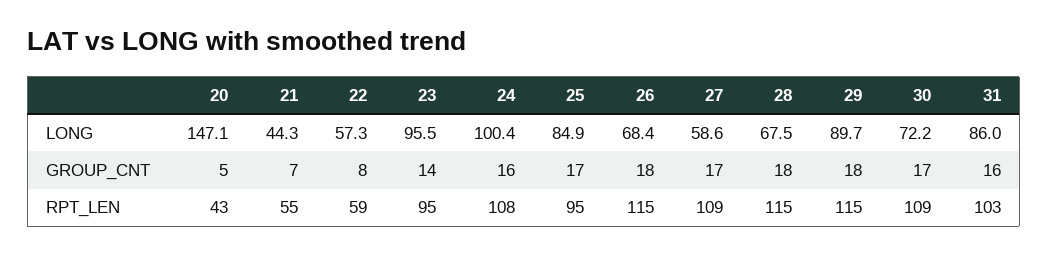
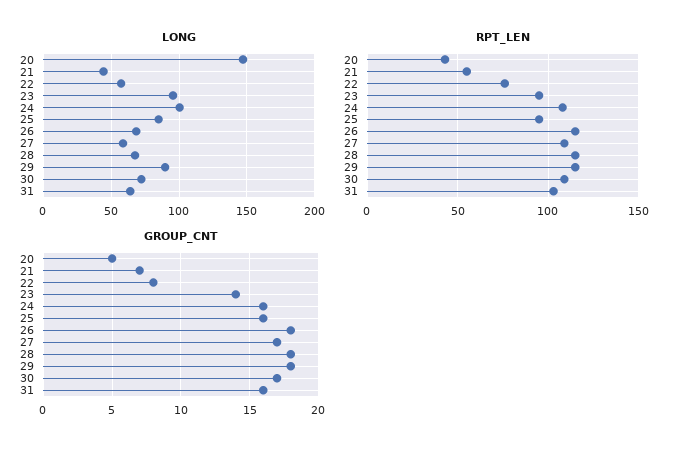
  {
    "LONG": {
      "20": 147.1,
      "21": 44.3,
      "22": 57.3,
      "23": 95.5,
      "24": 100.4,
      "25": 84.9,
      "26": 68.4,
      "27": 58.6,
      "28": 67.5,
      "29": 89.7,
      "30": 72.2,
-     "31": 86
+     "31": 65
    },
    "GROUP_CNT": {
      "20": 5,
      "21": 7,
      "22": 8,
      "23": 14,
      "24": 16,
-     "25": 17,
+     "25": 16,
      "26": 18,
      "27": 17,
      "28": 18,
      "29": 18,
      "30": 17,
      "31": 16
    },
    "RPT_LEN": {
      "20": 43,
      "21": 55,
-     "22": 59,
+     "22": 75,
      "23": 95,
      "24": 108,
      "25": 95,
      "26": 115,
      "27": 109,
      "28": 115,
      "29": 115,
      "30": 109,
      "31": 103
    }
  }

